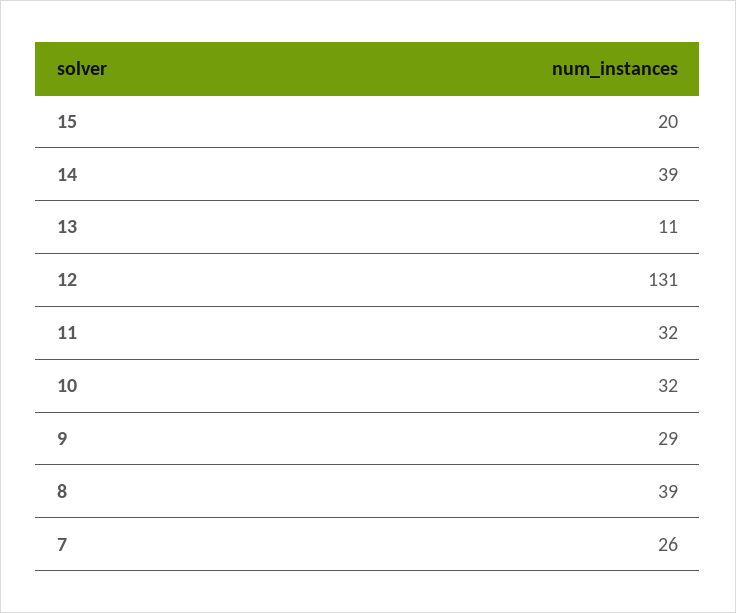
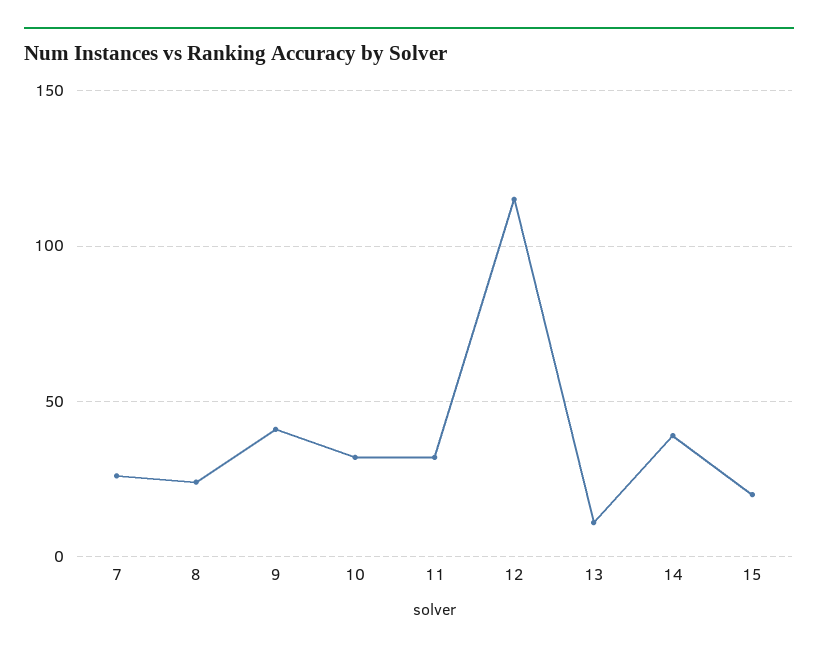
  {
    "15": 20,
    "14": 39,
    "13": 11,
-   "12": 131,
+   "12": 115,
    "11": 32,
    "10": 32,
-   "9": 29,
+   "9": 40,
-   "8": 39,
+   "8": 25,
    "7": 26
  }

